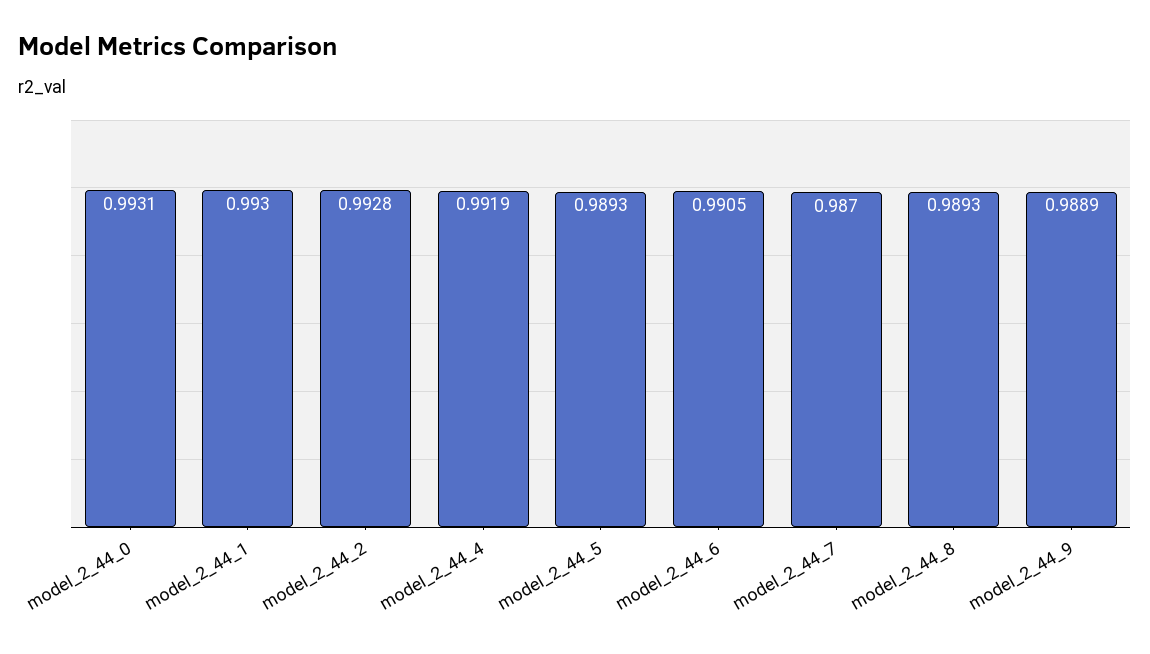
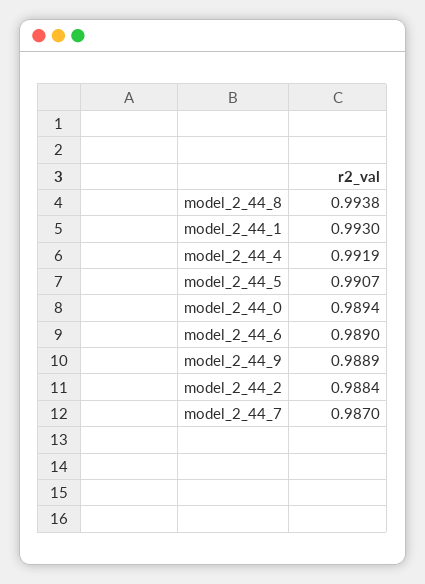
  {
-   "model_2_44_0": 0.9931,
+   "model_2_44_0": 0.9894,
    "model_2_44_1": 0.993,
-   "model_2_44_2": 0.9928,
+   "model_2_44_2": 0.9884,
    "model_2_44_4": 0.9919,
-   "model_2_44_5": 0.9893,
+   "model_2_44_5": 0.9907,
-   "model_2_44_6": 0.9905,
+   "model_2_44_6": 0.989,
    "model_2_44_7": 0.987,
-   "model_2_44_8": 0.9893,
+   "model_2_44_8": 0.9938,
    "model_2_44_9": 0.9889
  }

